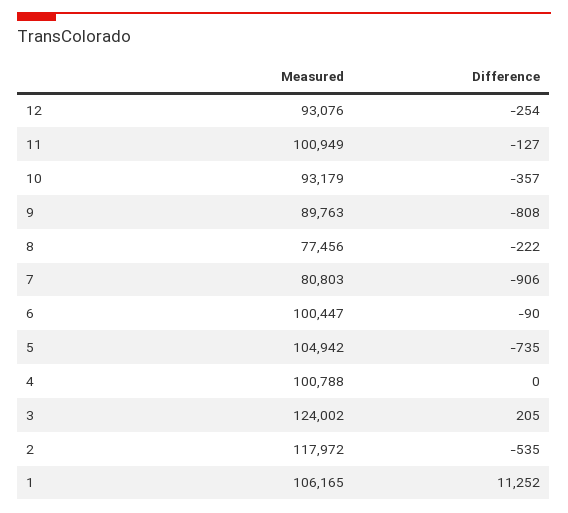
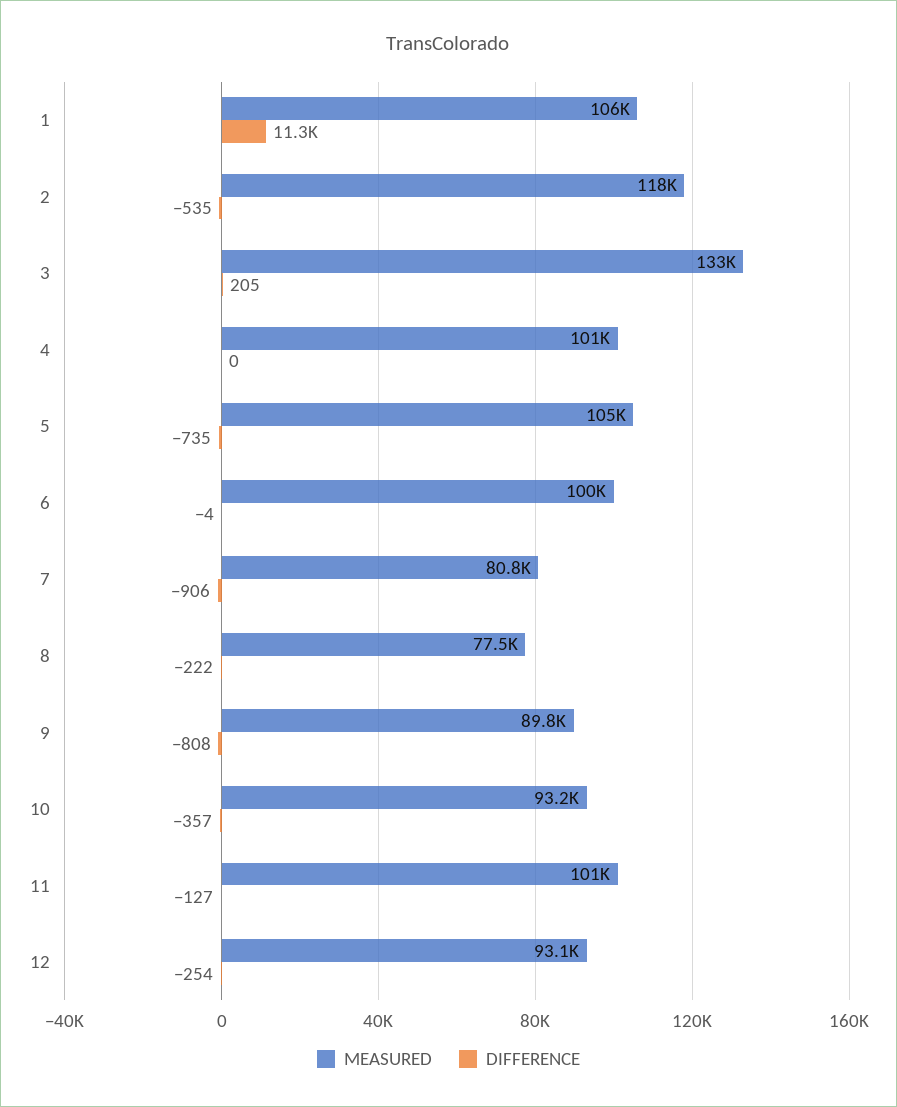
  {
    "Measured": {
      "12": 93076,
      "11": 100949,
      "10": 93179,
      "9": 89763,
      "8": 77456,
      "7": 80803,
      "6": 100447,
      "5": 104942,
      "4": 100788,
-     "3": 124002,
+     "3": 133000,
      "2": 117972,
      "1": 106165
    },
    "Difference": {
      "12": -254,
      "11": -127,
      "10": -357,
      "9": -808,
      "8": -222,
      "7": -906,
-     "6": -90,
+     "6": -4,
      "5": -735,
      "4": 0,
      "3": 205,
      "2": -535,
      "1": 11252
    }
  }

